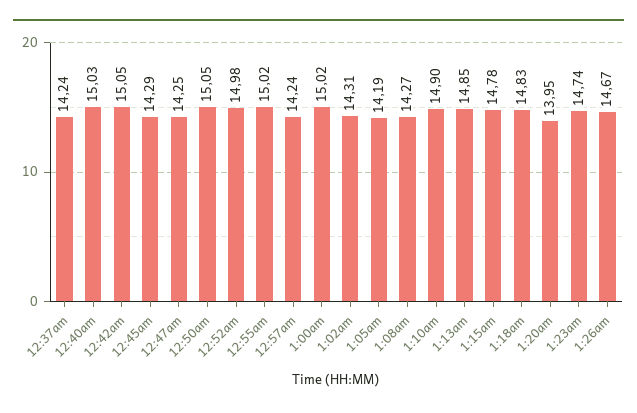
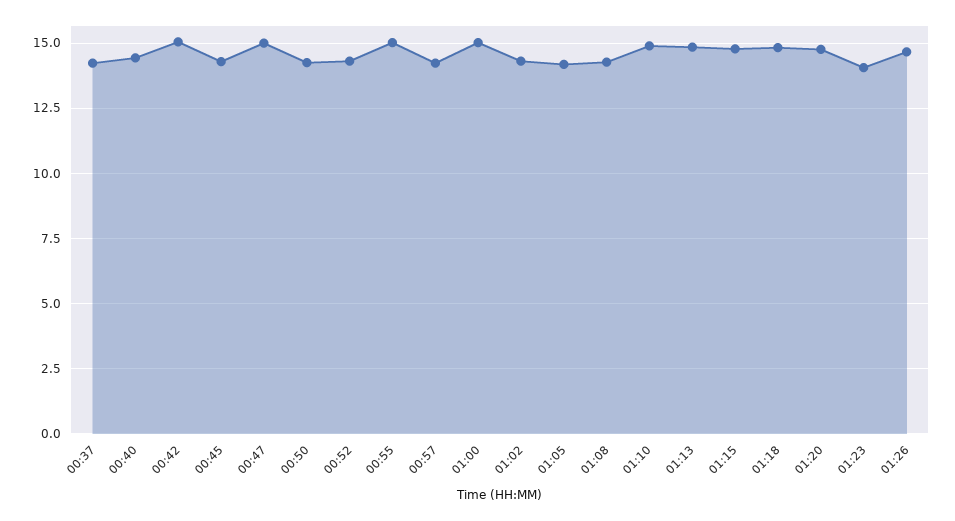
  {
    "12:37am": 14.24,
-   "12:40am": 15.03,
+   "12:40am": 14.5,
    "12:42am": 15.05,
    "12:45am": 14.29,
-   "12:47am": 14.25,
+   "12:47am": 15,
-   "12:50am": 15.05,
+   "12:50am": 14.25,
-   "12:52am": 14.98,
+   "12:52am": 14.25,
    "12:55am": 15.02,
    "12:57am": 14.24,
    "1:00am": 15.02,
    "1:02am": 14.31,
    "1:05am": 14.19,
    "1:08am": 14.27,
    "1:10am": 14.9,
    "1:13am": 14.85,
    "1:15am": 14.78,
    "1:18am": 14.83,
-   "1:20am": 13.95,
+   "1:20am": 14.75,
-   "1:23am": 14.74,
+   "1:23am": 14,
    "1:26am": 14.67
  }

